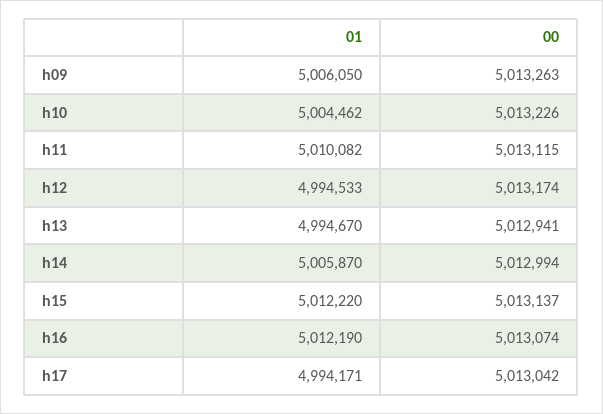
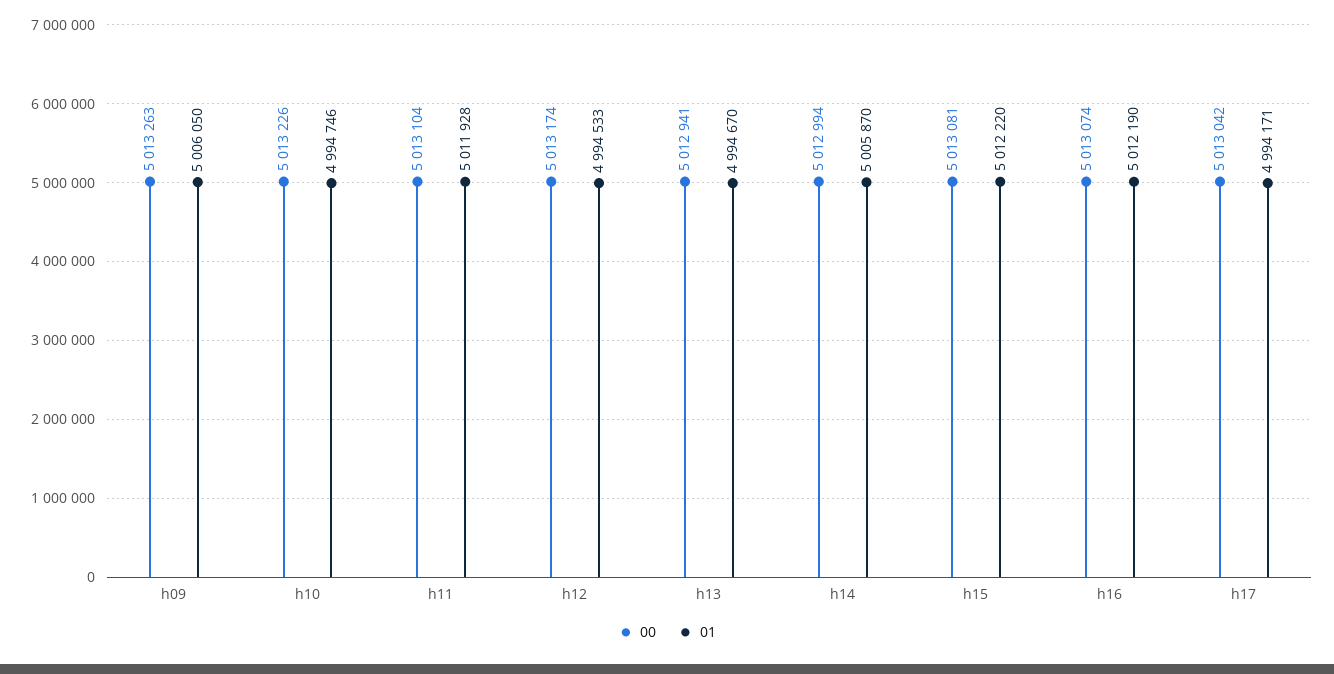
  {
    "01": {
      "h09": 5006050,
-     "h10": 5004462,
+     "h10": 4994746,
-     "h11": 5010082,
+     "h11": 5011928,
      "h12": 4994533,
      "h13": 4994670,
      "h14": 5005870,
      "h15": 5012220,
      "h16": 5012190,
      "h17": 4994171
    },
    "00": {
      "h09": 5013263,
      "h10": 5013226,
-     "h11": 5013115,
+     "h11": 5013104,
      "h12": 5013174,
      "h13": 5012941,
      "h14": 5012994,
-     "h15": 5013137,
+     "h15": 5013081,
      "h16": 5013074,
      "h17": 5013042
    }
  }

